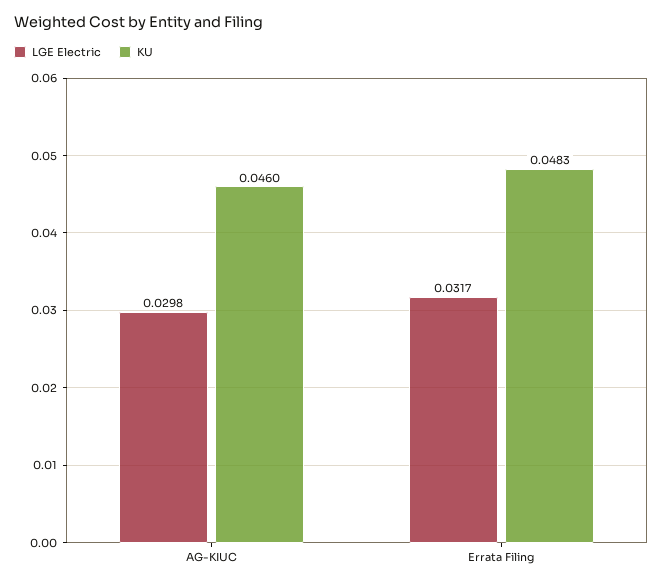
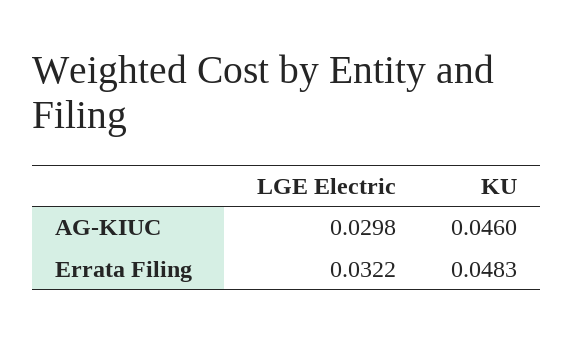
  {
    "LGE Electric": {
      "AG-KIUC": 0.0298,
-     "Errata Filing": 0.0317
+     "Errata Filing": 0.0322
    },
    "KU": {
      "AG-KIUC": 0.046,
      "Errata Filing": 0.0483
    }
  }

